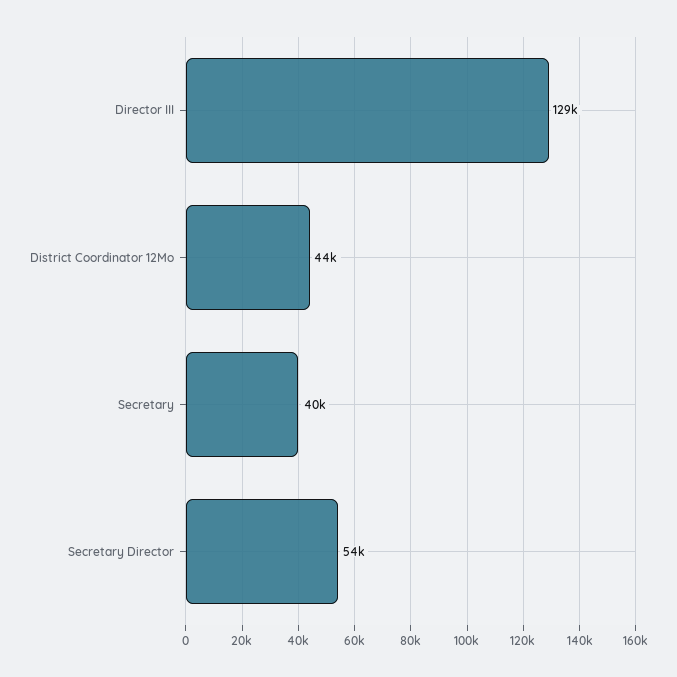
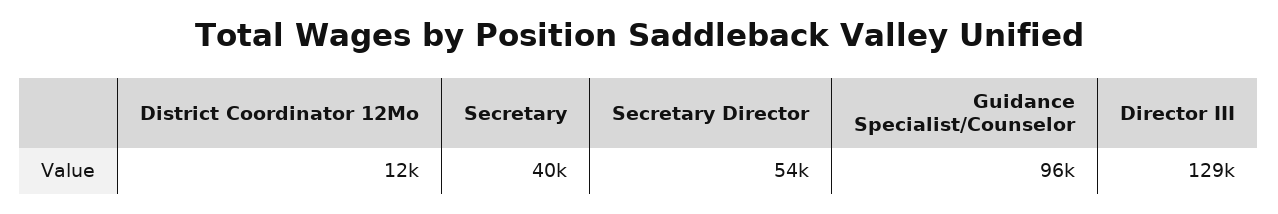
  {
    "Director III": 129000,
-   "District Coordinator 12Mo": 44000,
+   "District Coordinator 12Mo": 12000,
    "Secretary": 40000,
-   "Secretary Director": 54000
+   "Secretary Director": 54000,
+   "Guidance Specialist/Counselor": 96000
  }

